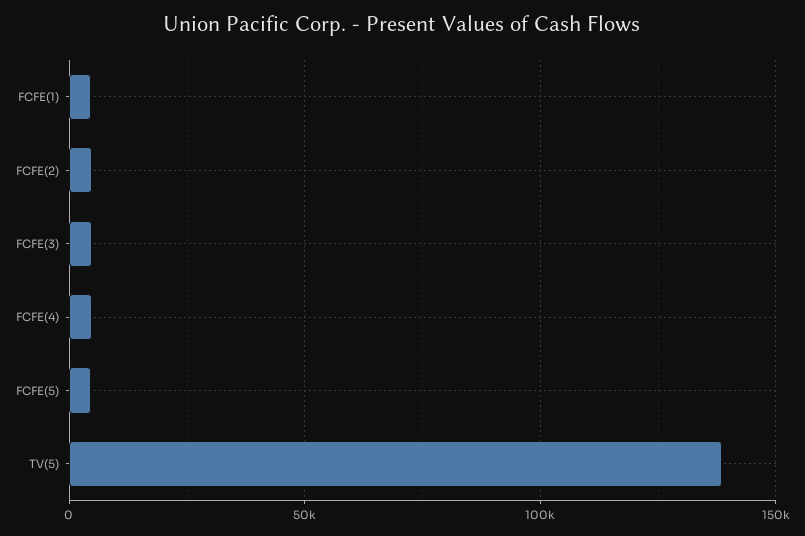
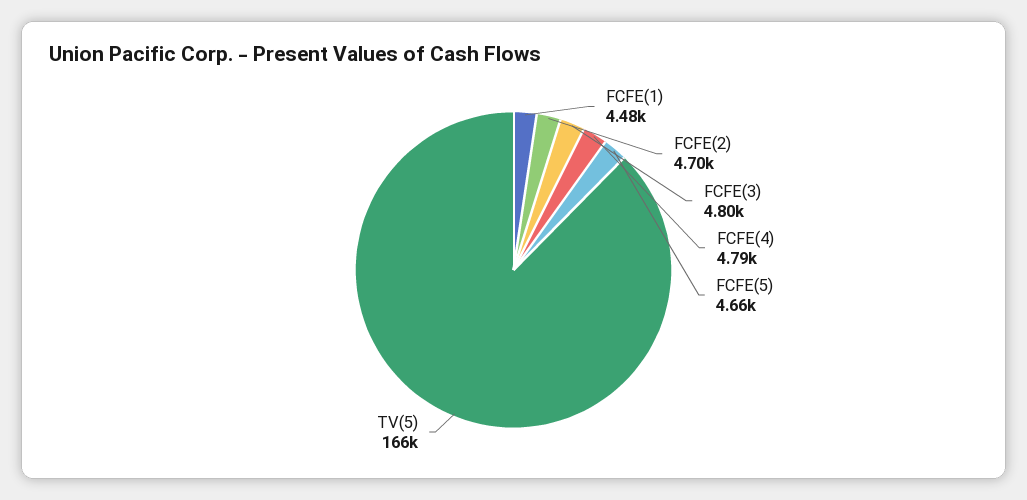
  {
    "FCFE(1)": 4480,
    "FCFE(2)": 4700,
    "FCFE(3)": 4800,
    "FCFE(4)": 4790,
    "FCFE(5)": 4660,
-   "TV(5)": 140000
+   "TV(5)": 166000
  }

